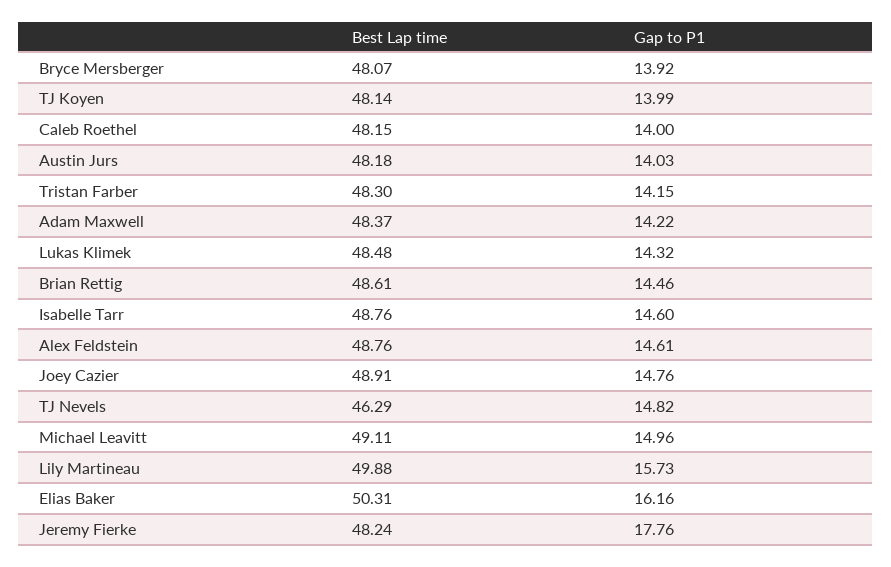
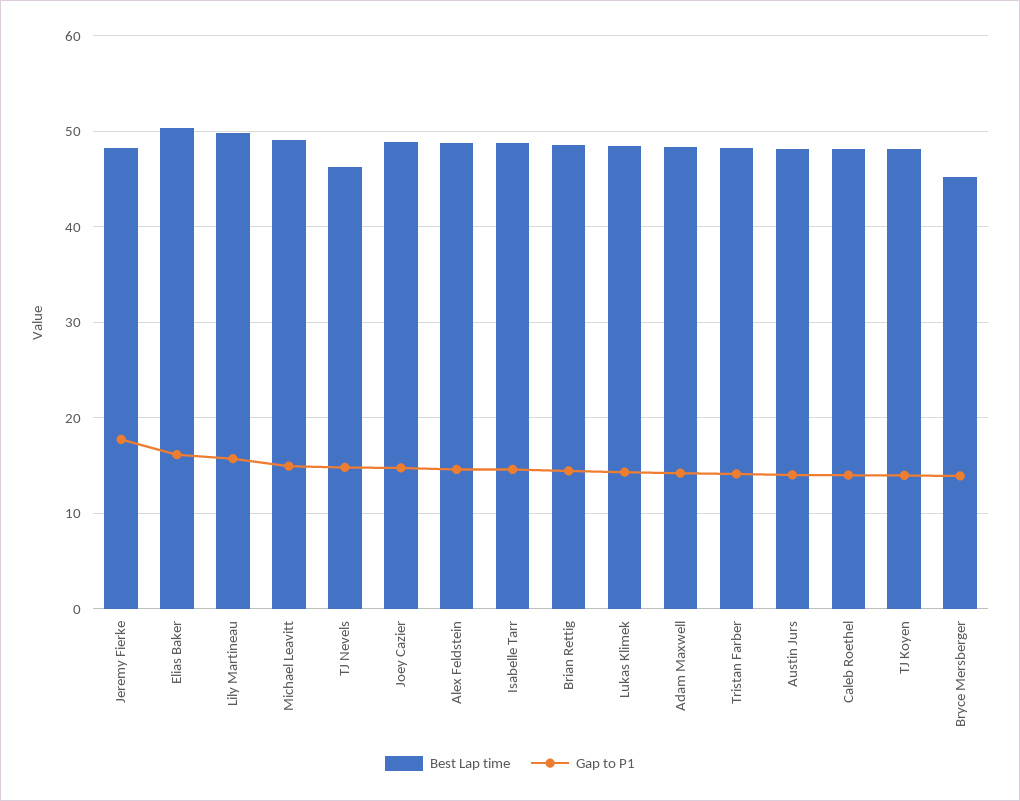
  {
    "Best Lap time": {
-     "Bryce Mersberger": 48.07,
+     "Bryce Mersberger": 45,
      "TJ Koyen": 48.14,
      "Caleb Roethel": 48.15,
      "Austin Jurs": 48.18,
      "Tristan Farber": 48.3,
      "Adam Maxwell": 48.37,
      "Lukas Klimek": 48.48,
      "Brian Rettig": 48.61,
      "Isabelle Tarr": 48.76,
      "Alex Feldstein": 48.76,
      "Joey Cazier": 48.91,
      "TJ Nevels": 46.29,
      "Michael Leavitt": 49.11,
      "Lily Martineau": 49.88,
      "Elias Baker": 50.31,
      "Jeremy Fierke": 48.24
    },
    "Gap to P1": {
      "Bryce Mersberger": 13.92,
      "TJ Koyen": 13.99,
      "Caleb Roethel": 14,
      "Austin Jurs": 14.03,
      "Tristan Farber": 14.15,
      "Adam Maxwell": 14.22,
      "Lukas Klimek": 14.32,
      "Brian Rettig": 14.46,
      "Isabelle Tarr": 14.6,
      "Alex Feldstein": 14.61,
      "Joey Cazier": 14.76,
      "TJ Nevels": 14.82,
      "Michael Leavitt": 14.96,
      "Lily Martineau": 15.73,
      "Elias Baker": 16.16,
      "Jeremy Fierke": 17.76
    }
  }

